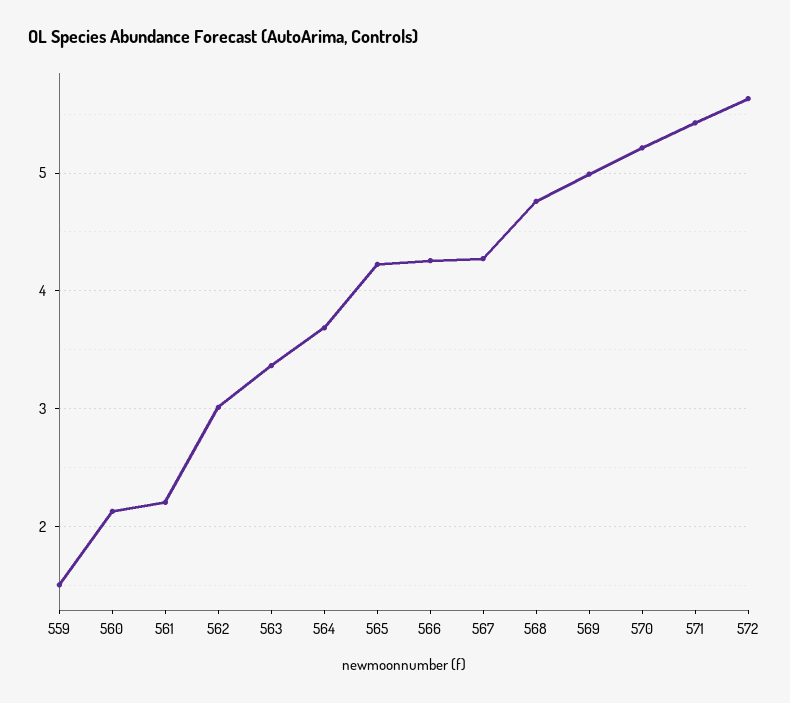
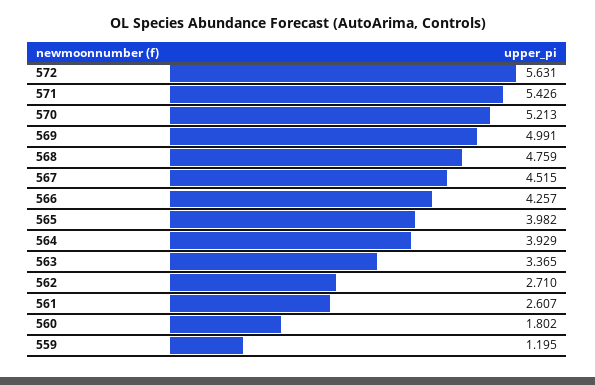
  {
-   "559": 1.5,
+   "559": 1.195,
-   "560": 2.1,
+   "560": 1.802,
-   "561": 2.2,
+   "561": 2.607,
-   "562": 3,
+   "562": 2.71,
    "563": 3.365,
-   "564": 3.7,
+   "564": 3.929,
-   "565": 4.2,
+   "565": 3.982,
    "566": 4.257,
-   "567": 4.3,
+   "567": 4.515,
    "568": 4.759,
    "569": 4.991,
    "570": 5.213,
    "571": 5.426,
    "572": 5.631
  }

